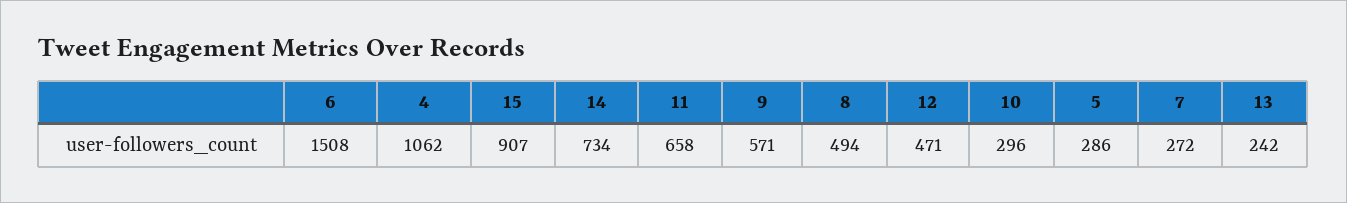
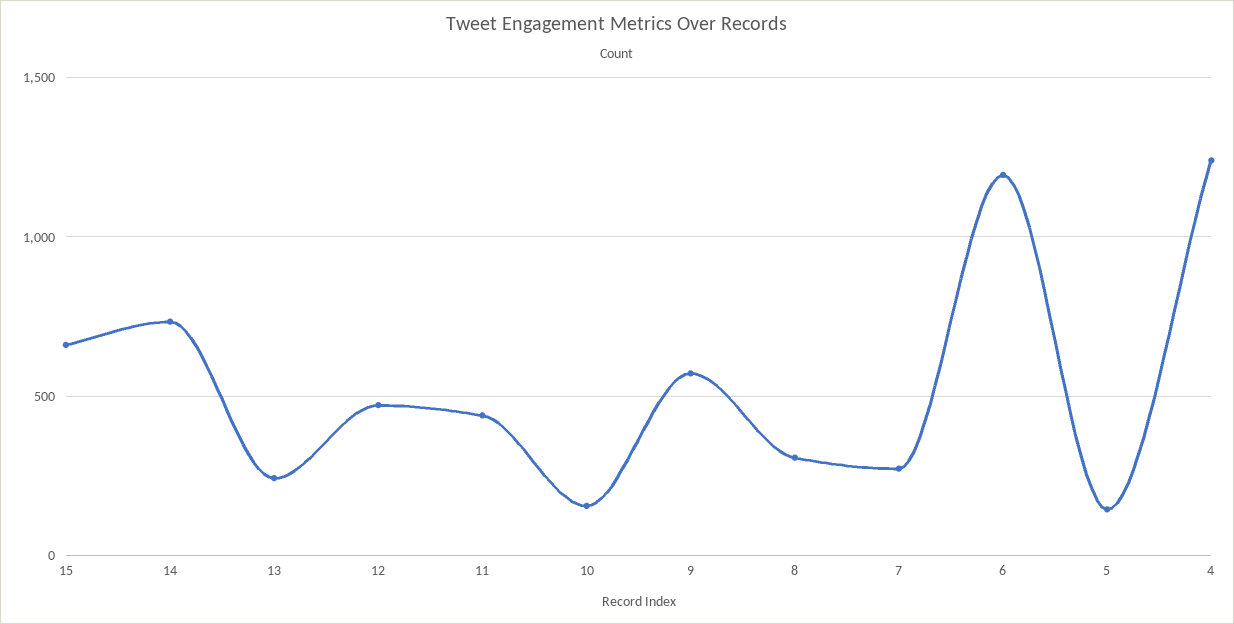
  {
-   "6": 1508,
+   "6": 1200,
-   "4": 1062,
+   "4": 1250,
-   "15": 907,
+   "15": 650,
    "14": 734,
-   "11": 658,
+   "11": 450,
    "9": 571,
-   "8": 494,
+   "8": 300,
    "12": 471,
-   "10": 296,
+   "10": 150,
-   "5": 286,
+   "5": 150,
    "7": 272,
    "13": 242
  }

